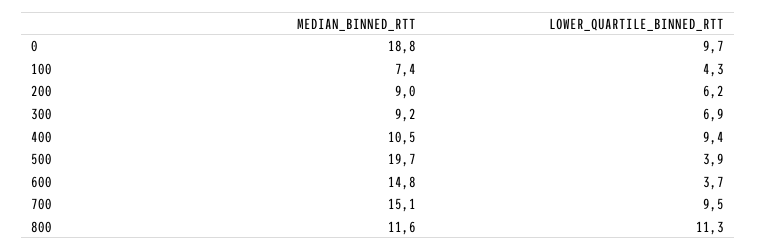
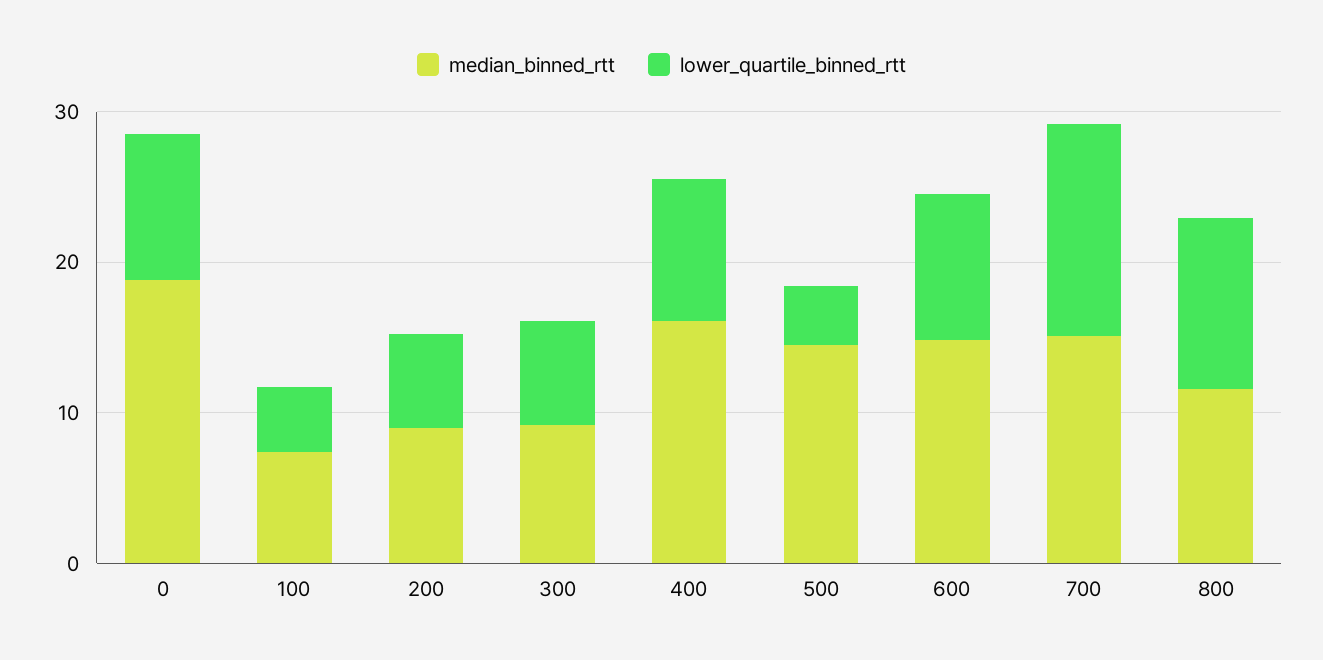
  {
    "MEDIAN_BINNED_RTT": {
      "0": 18.8,
      "100": 7.4,
      "200": 9,
      "300": 9.2,
-     "400": 10.5,
+     "400": 16,
-     "500": 19.7,
+     "500": 14,
      "600": 14.8,
      "700": 15.1,
      "800": 11.6
    },
    "LOWER_QUARTILE_BINNED_RTT": {
      "0": 9.7,
      "100": 4.3,
      "200": 6.2,
      "300": 6.9,
      "400": 9.4,
      "500": 3.9,
-     "600": 3.7,
+     "600": 10,
-     "700": 9.5,
+     "700": 14,
      "800": 11.3
    }
  }

